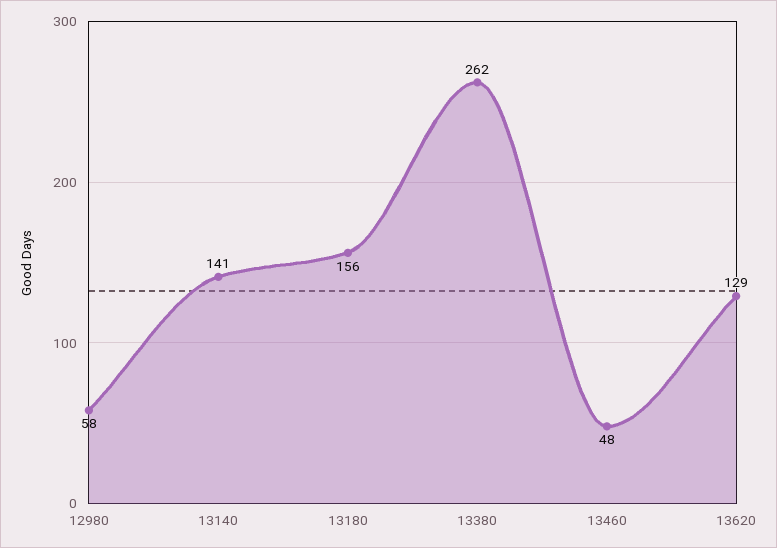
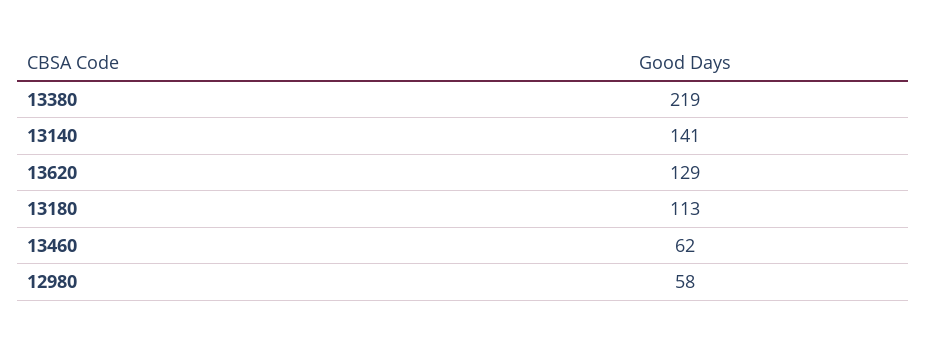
  {
    "12980": 58,
    "13140": 141,
-   "13180": 156,
+   "13180": 113,
-   "13380": 262,
+   "13380": 219,
-   "13460": 48,
+   "13460": 62,
    "13620": 129
  }

